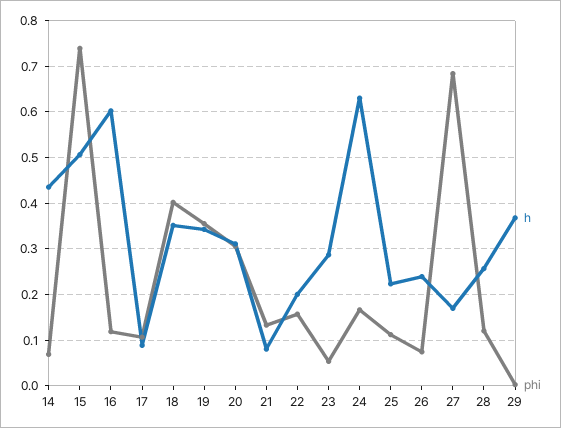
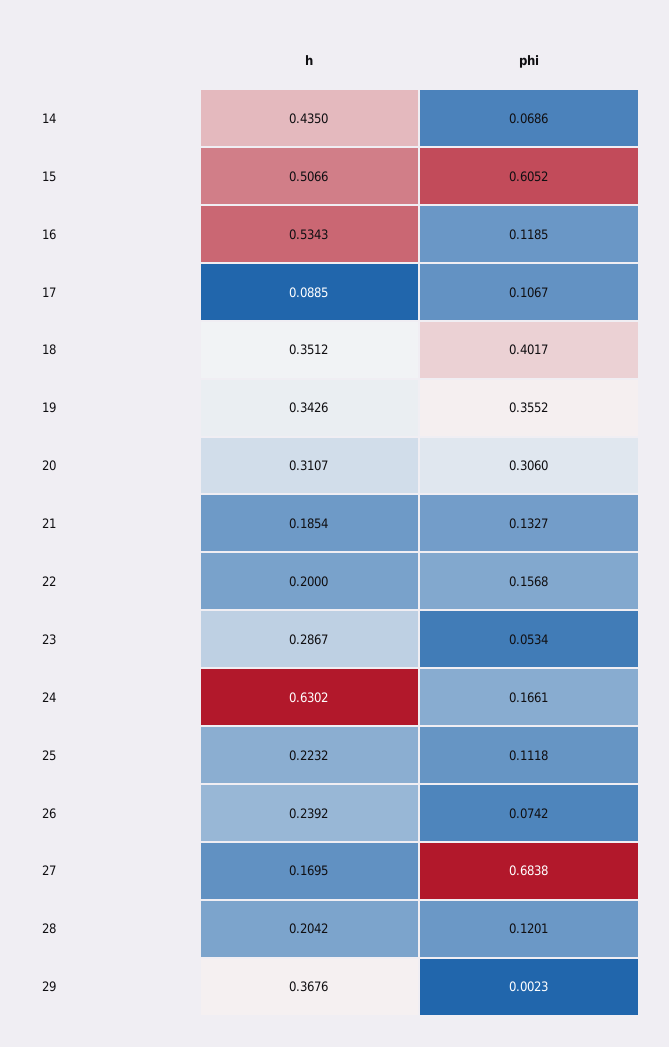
  {
    "h": {
      "14": 0.435,
      "15": 0.5066,
-     "16": 0.6,
+     "16": 0.5343,
      "17": 0.0885,
      "18": 0.3512,
      "19": 0.3426,
      "20": 0.3107,
-     "21": 0.08,
+     "21": 0.1854,
      "22": 0.2,
      "23": 0.2867,
      "24": 0.6302,
      "25": 0.2232,
      "26": 0.2392,
      "27": 0.1695,
-     "28": 0.26,
+     "28": 0.2042,
      "29": 0.3676
    },
    "phi": {
      "14": 0.0686,
-     "15": 0.74,
+     "15": 0.6052,
      "16": 0.1185,
      "17": 0.1067,
      "18": 0.4017,
      "19": 0.3552,
      "20": 0.306,
      "21": 0.1327,
      "22": 0.1568,
      "23": 0.0534,
      "24": 0.1661,
      "25": 0.1118,
      "26": 0.0742,
      "27": 0.6838,
      "28": 0.1201,
      "29": 0.0023
    }
  }

